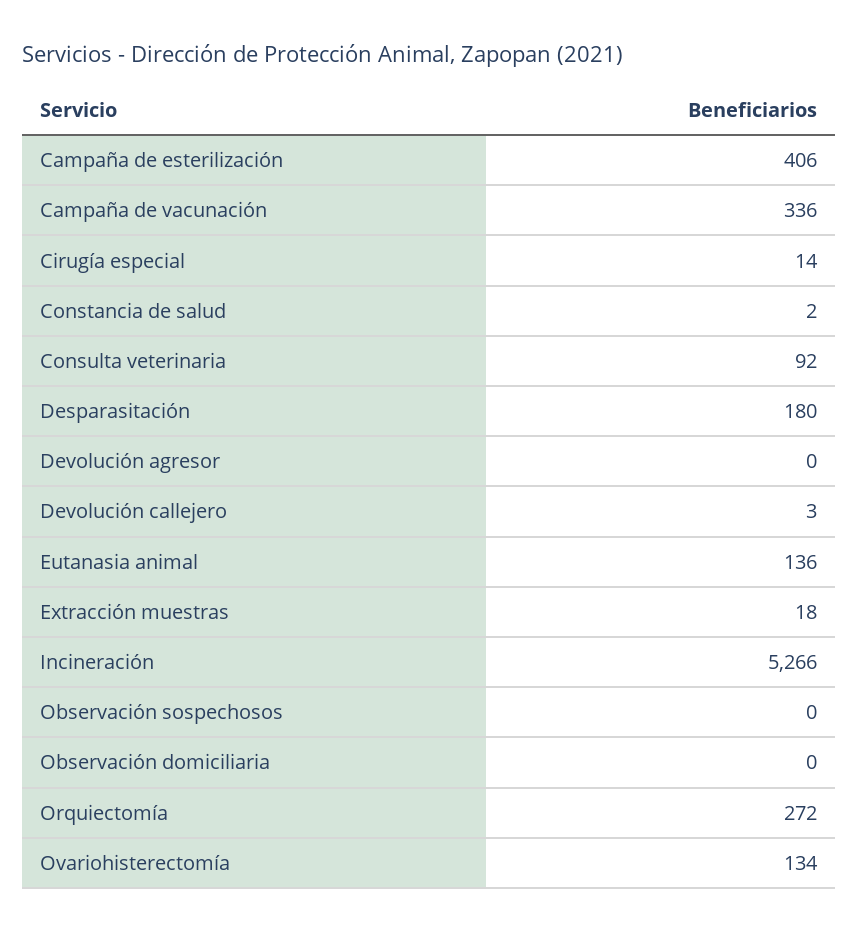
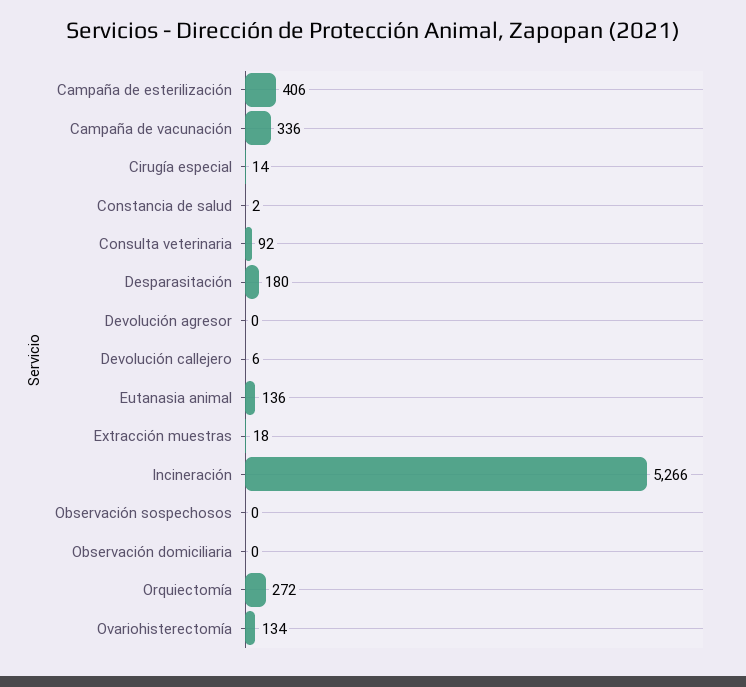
  {
    "Campaña de esterilización": 406,
    "Campaña de vacunación": 336,
    "Cirugía especial": 14,
    "Constancia de salud": 2,
    "Consulta veterinaria": 92,
    "Desparasitación": 180,
    "Devolución agresor": 0,
-   "Devolución callejero": 3,
+   "Devolución callejero": 6,
    "Eutanasia animal": 136,
    "Extracción muestras": 18,
    "Incineración": 5266,
    "Observación sospechosos": 0,
    "Observación domiciliaria": 0,
    "Orquiectomía": 272,
    "Ovariohisterectomía": 134
  }

